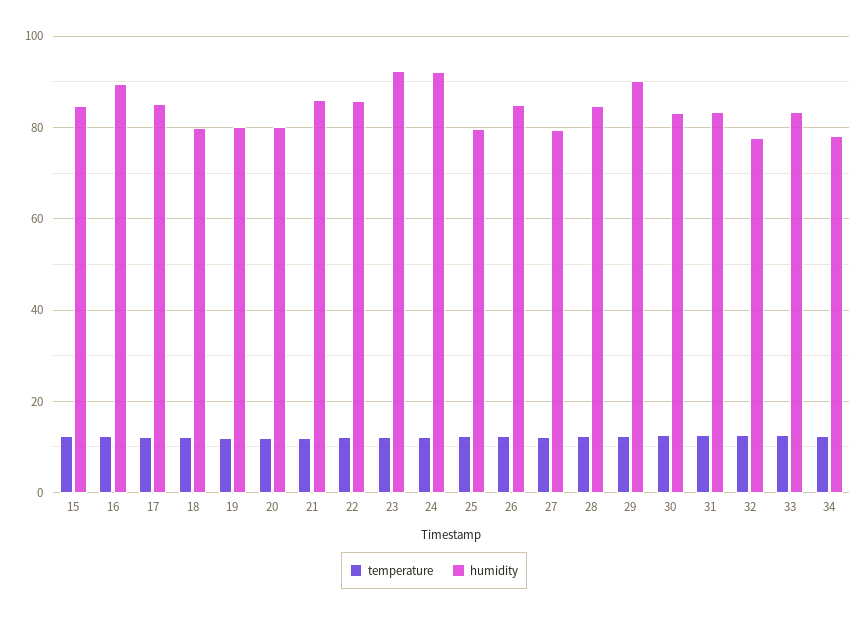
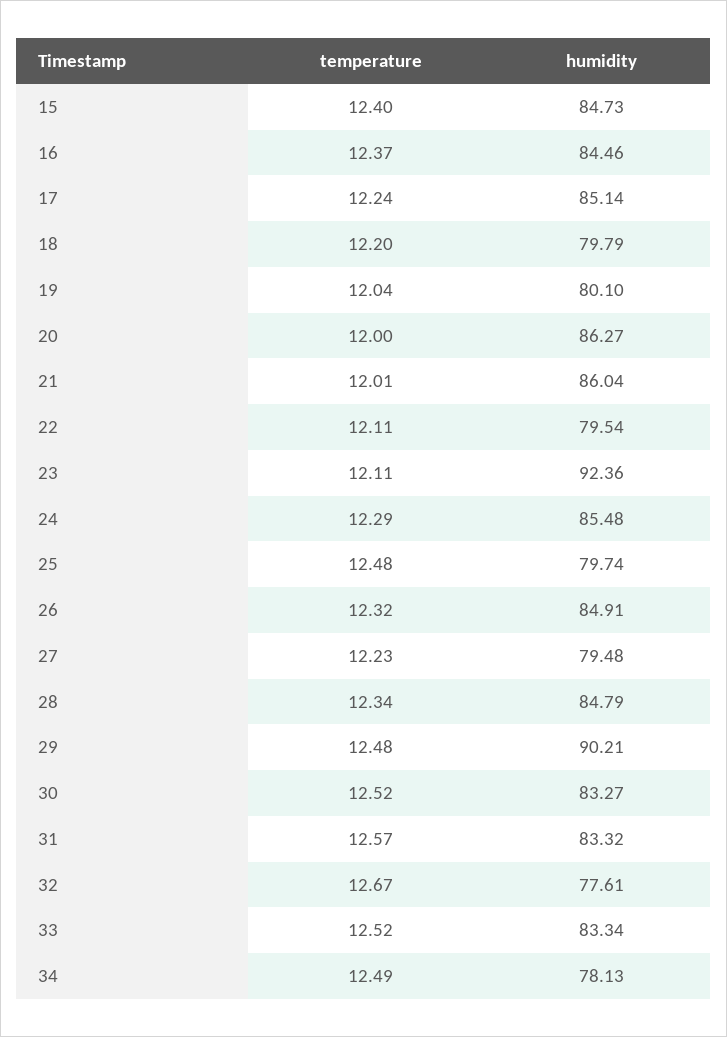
  {
    "temperature": {
      "15": 12.4,
      "16": 12.37,
      "17": 12.24,
      "18": 12.2,
      "19": 12.04,
      "20": 12,
      "21": 12.01,
      "22": 12.11,
      "23": 12.11,
      "24": 12.29,
      "25": 12.48,
      "26": 12.32,
      "27": 12.23,
      "28": 12.34,
      "29": 12.48,
      "30": 12.52,
      "31": 12.57,
      "32": 12.67,
      "33": 12.52,
      "34": 12.49
    },
    "humidity": {
      "15": 84.73,
-     "16": 90,
+     "16": 84.46,
      "17": 85.14,
      "18": 79.79,
      "19": 80.1,
-     "20": 80,
+     "20": 86.27,
      "21": 86.04,
-     "22": 86,
+     "22": 79.54,
      "23": 92.36,
-     "24": 92,
+     "24": 85.48,
      "25": 79.74,
      "26": 84.91,
      "27": 79.48,
      "28": 84.79,
      "29": 90.21,
      "30": 83.27,
      "31": 83.32,
      "32": 77.61,
      "33": 83.34,
      "34": 78.13
    }
  }

